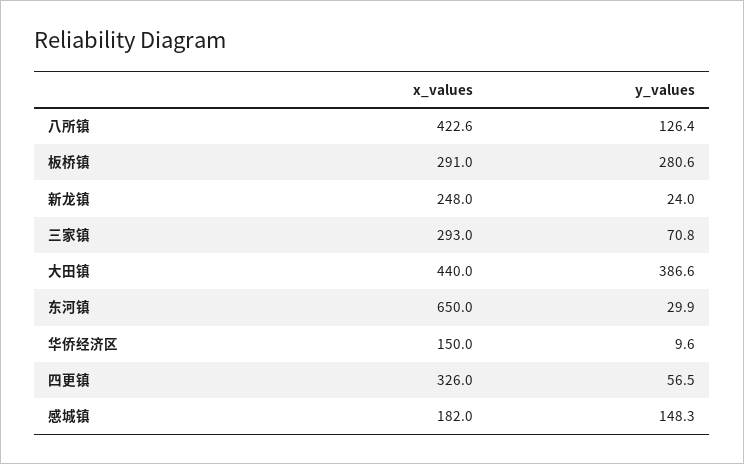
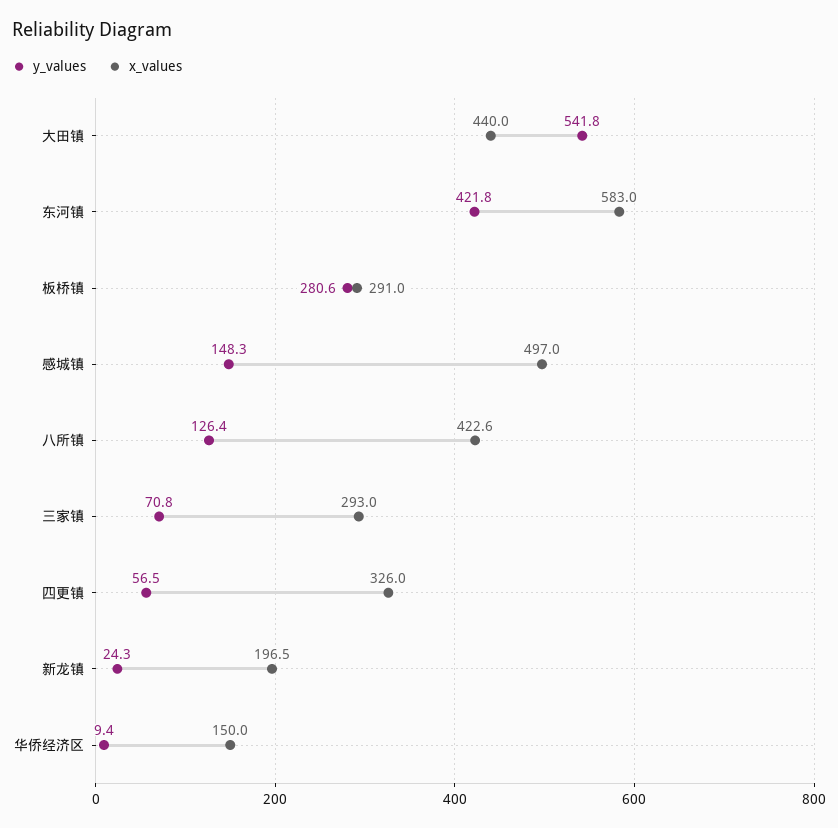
  {
    "x_values": {
      "八所镇": 422.6,
      "板桥镇": 291,
-     "新龙镇": 248,
+     "新龙镇": 196.5,
      "三家镇": 293,
      "大田镇": 440,
-     "东河镇": 650,
+     "东河镇": 583,
      "华侨经济区": 150,
      "四更镇": 326,
-     "感城镇": 182
+     "感城镇": 497
    },
    "y_values": {
      "八所镇": 126.4,
      "板桥镇": 280.6,
-     "新龙镇": 24,
+     "新龙镇": 24.3,
      "三家镇": 70.8,
-     "大田镇": 386.6,
+     "大田镇": 541.8,
-     "东河镇": 29.9,
+     "东河镇": 421.8,
-     "华侨经济区": 9.6,
+     "华侨经济区": 9.4,
      "四更镇": 56.5,
      "感城镇": 148.3
    }
  }

